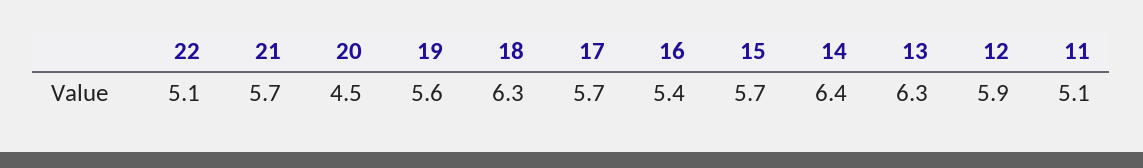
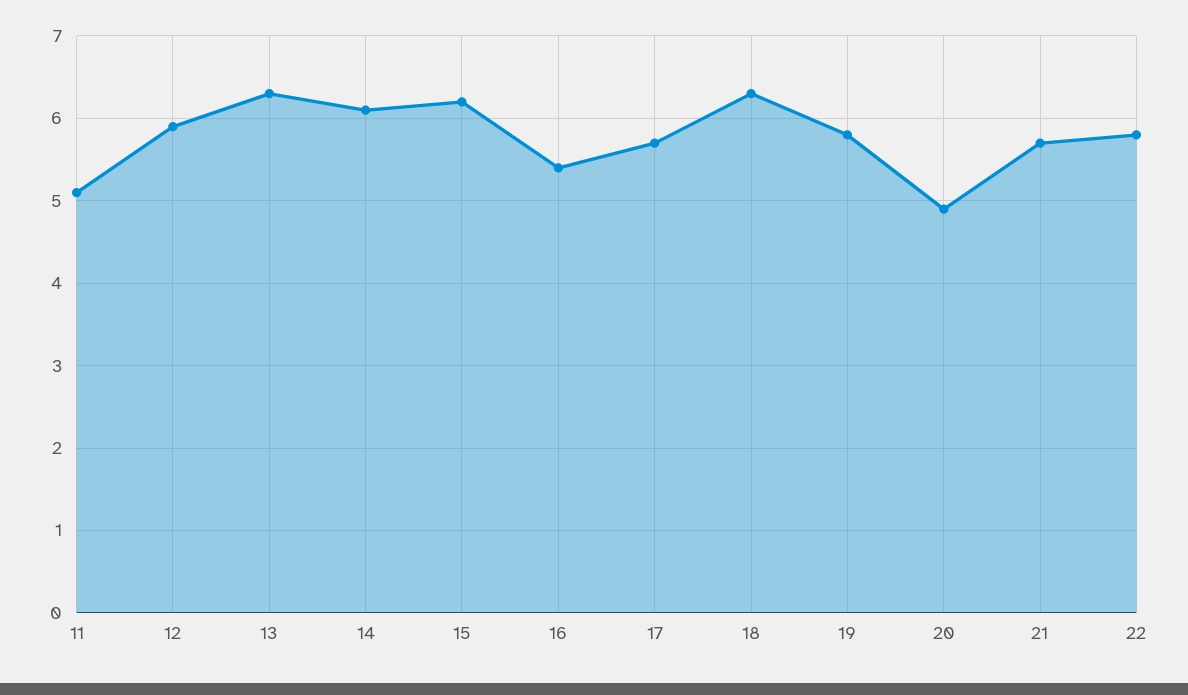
  {
-   "22": 5.1,
+   "22": 5.8,
    "21": 5.7,
-   "20": 4.5,
+   "20": 4.9,
-   "19": 5.6,
+   "19": 5.8,
    "18": 6.3,
    "17": 5.7,
    "16": 5.4,
-   "15": 5.7,
+   "15": 6.2,
-   "14": 6.4,
+   "14": 6.1,
    "13": 6.3,
    "12": 5.9,
    "11": 5.1
  }

